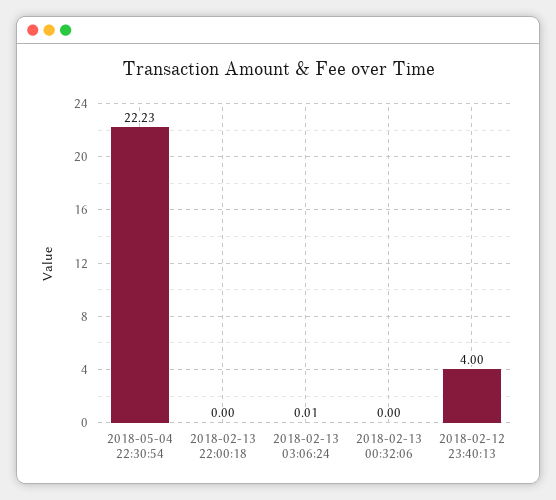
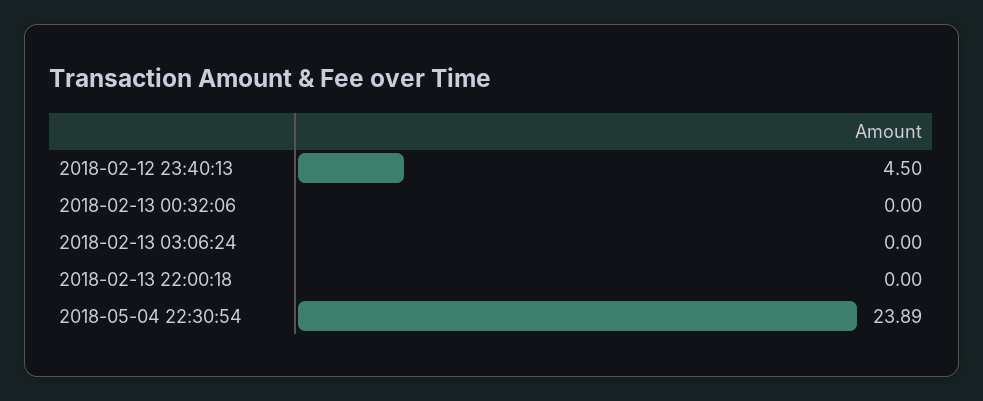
  {
-   "2018-05-04 22:30:54": 22.23,
+   "2018-05-04 22:30:54": 23.89,
    "2018-02-13 22:00:18": 0,
-   "2018-02-13 03:06:24": 0.01,
+   "2018-02-13 03:06:24": 0,
    "2018-02-13 00:32:06": 0,
-   "2018-02-12 23:40:13": 4
+   "2018-02-12 23:40:13": 4.5
  }

